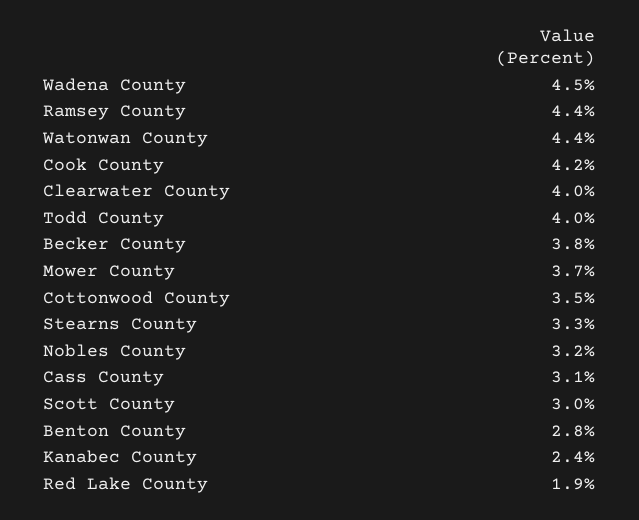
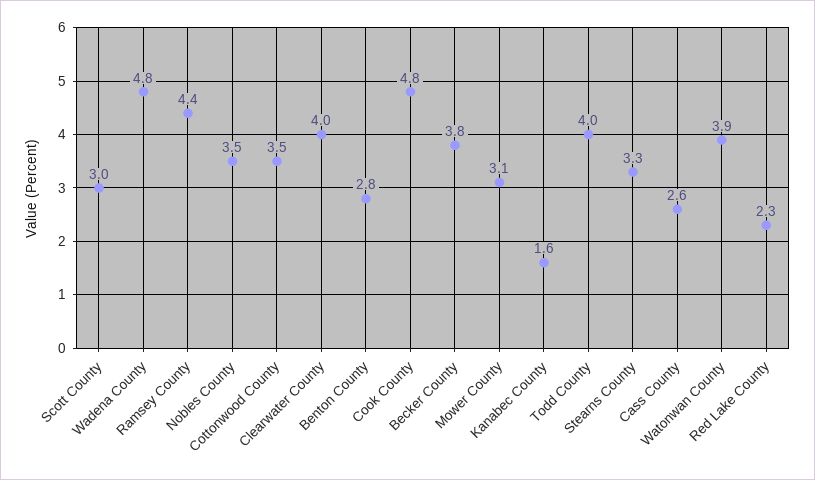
  {
-   "Wadena County": 4.5,
+   "Wadena County": 4.8,
    "Ramsey County": 4.4,
-   "Watonwan County": 4.4,
+   "Watonwan County": 3.9,
-   "Cook County": 4.2,
+   "Cook County": 4.8,
    "Clearwater County": 4,
    "Todd County": 4,
    "Becker County": 3.8,
-   "Mower County": 3.7,
+   "Mower County": 3.1,
    "Cottonwood County": 3.5,
    "Stearns County": 3.3,
-   "Nobles County": 3.2,
+   "Nobles County": 3.5,
-   "Cass County": 3.1,
+   "Cass County": 2.6,
    "Scott County": 3,
    "Benton County": 2.8,
-   "Kanabec County": 2.4,
+   "Kanabec County": 1.6,
-   "Red Lake County": 1.9
+   "Red Lake County": 2.3
  }

